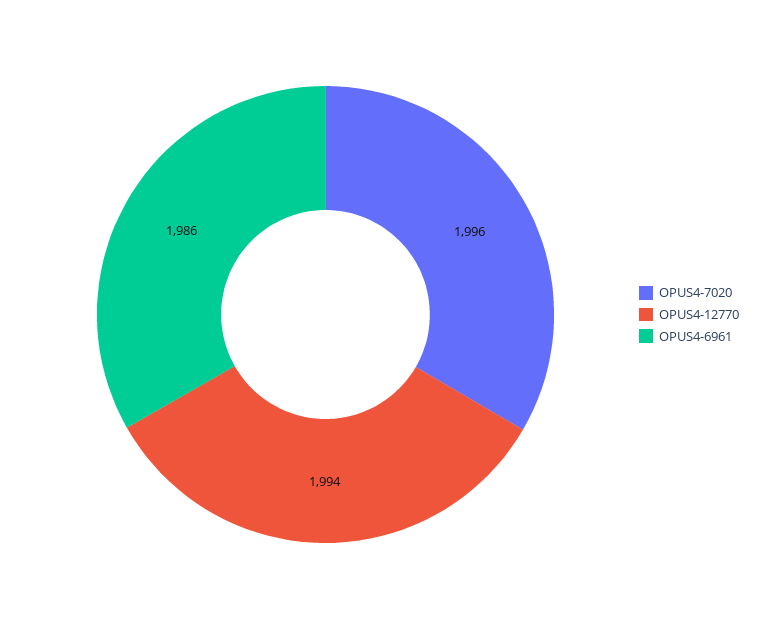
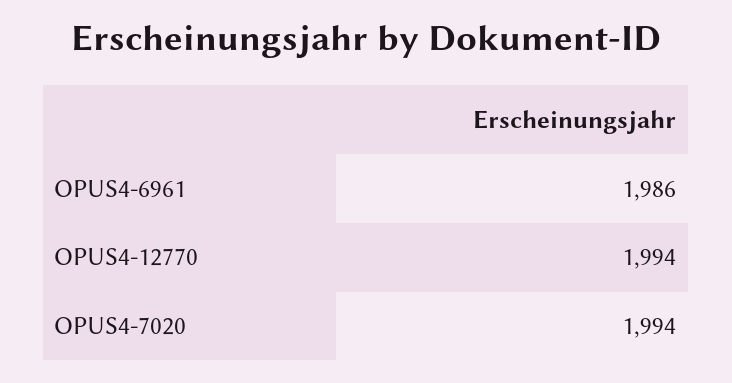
  {
-   "OPUS4-7020": 1996,
+   "OPUS4-7020": 1994,
    "OPUS4-12770": 1994,
    "OPUS4-6961": 1986
  }

